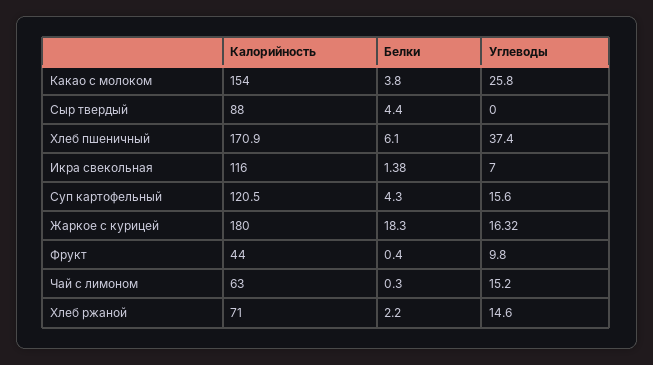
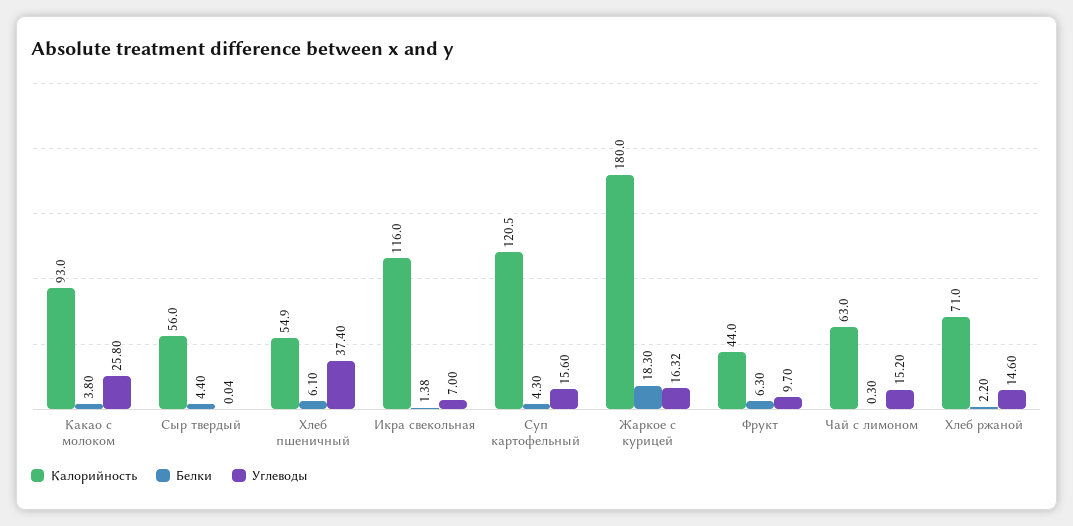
  {
    "Калорийность": {
-     "Какао с молоком": 154,
+     "Какао с молоком": 93,
-     "Сыр твердый": 88,
+     "Сыр твердый": 56,
-     "Хлеб пшеничный": 170.9,
+     "Хлеб пшеничный": 54.9,
      "Икра свекольная": 116,
      "Суп картофельный": 120.5,
      "Жаркое с курицей": 180,
      "Фрукт": 44,
      "Чай с лимоном": 63,
      "Хлеб ржаной": 71
    },
    "Белки": {
      "Какао с молоком": 3.8,
      "Сыр твердый": 4.4,
      "Хлеб пшеничный": 6.1,
      "Икра свекольная": 1.38,
      "Суп картофельный": 4.3,
      "Жаркое с курицей": 18.3,
-     "Фрукт": 0.4,
+     "Фрукт": 6.3,
      "Чай с лимоном": 0.3,
      "Хлеб ржаной": 2.2
    },
    "Углеводы": {
      "Какао с молоком": 25.8,
-     "Сыр твердый": 0,
+     "Сыр твердый": 0.04,
      "Хлеб пшеничный": 37.4,
      "Икра свекольная": 7,
      "Суп картофельный": 15.6,
      "Жаркое с курицей": 16.32,
-     "Фрукт": 9.8,
+     "Фрукт": 9.7,
      "Чай с лимоном": 15.2,
      "Хлеб ржаной": 14.6
    }
  }

